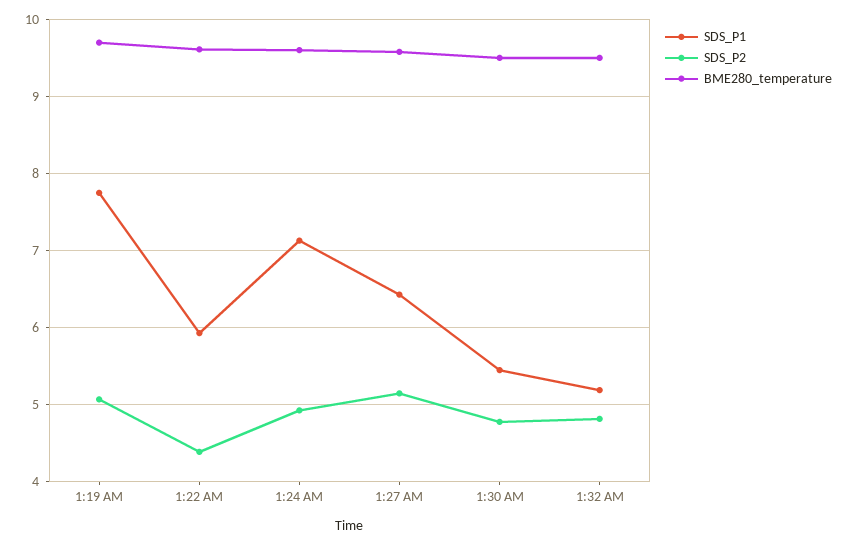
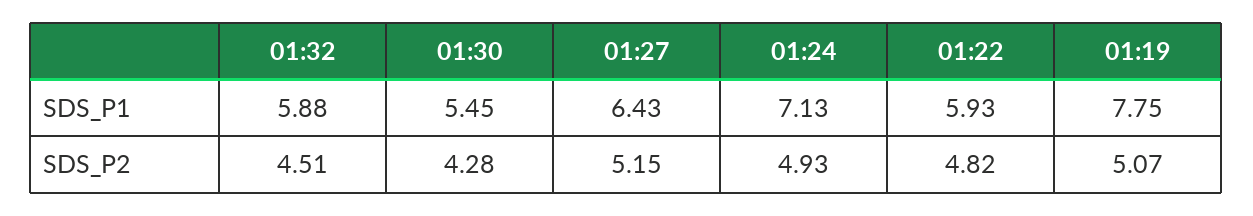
  {
    "SDS_P1": {
      "1:19 AM": 7.75,
      "1:22 AM": 5.93,
      "1:24 AM": 7.13,
      "1:27 AM": 6.43,
      "1:30 AM": 5.45,
-     "1:32 AM": 5.2
+     "1:32 AM": 5.88
    },
    "SDS_P2": {
      "1:19 AM": 5.07,
-     "1:22 AM": 4.4,
+     "1:22 AM": 4.82,
      "1:24 AM": 4.93,
      "1:27 AM": 5.15,
-     "1:30 AM": 4.8,
+     "1:30 AM": 4.28,
-     "1:32 AM": 4.8
+     "1:32 AM": 4.51
-   },
+   }
-   "BME280_temperature": {
-     "1:19 AM": 9.7,
-     "1:22 AM": 9.6,
-     "1:24 AM": 9.6,
-     "1:27 AM": 9.6,
-     "1:30 AM": 9.5,
-     "1:32 AM": 9.5
-   }
  }

